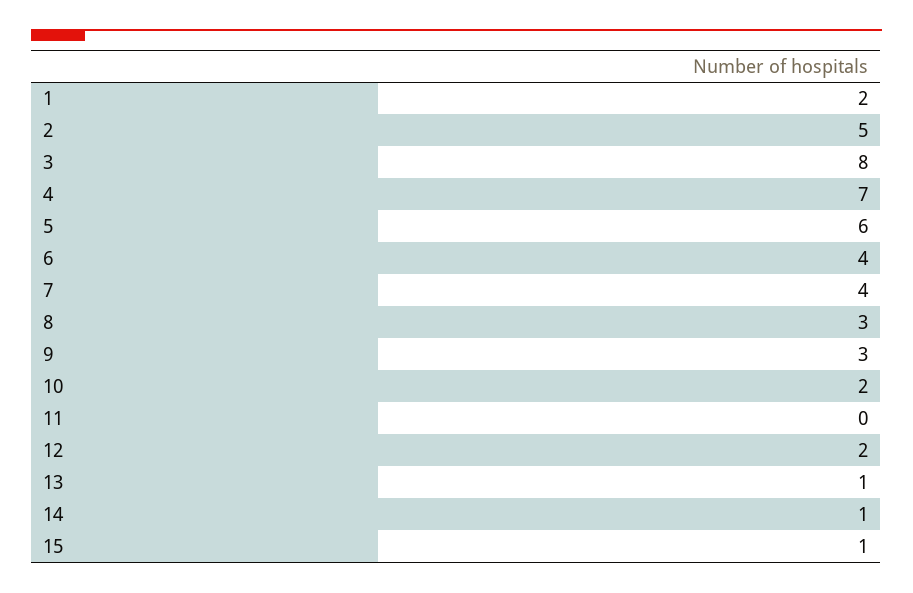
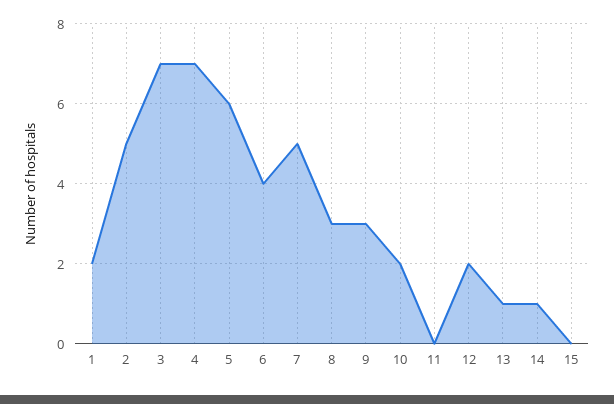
  {
    "1": 2,
    "2": 5,
-   "3": 8,
+   "3": 7,
    "4": 7,
    "5": 6,
    "6": 4,
-   "7": 4,
+   "7": 5,
    "8": 3,
    "9": 3,
    "10": 2,
    "11": 0,
    "12": 2,
    "13": 1,
    "14": 1,
-   "15": 1
+   "15": 0
  }

